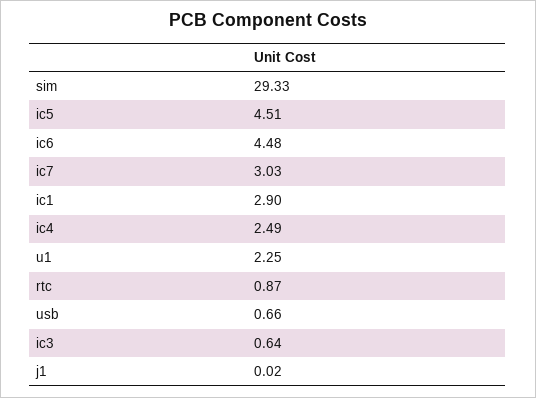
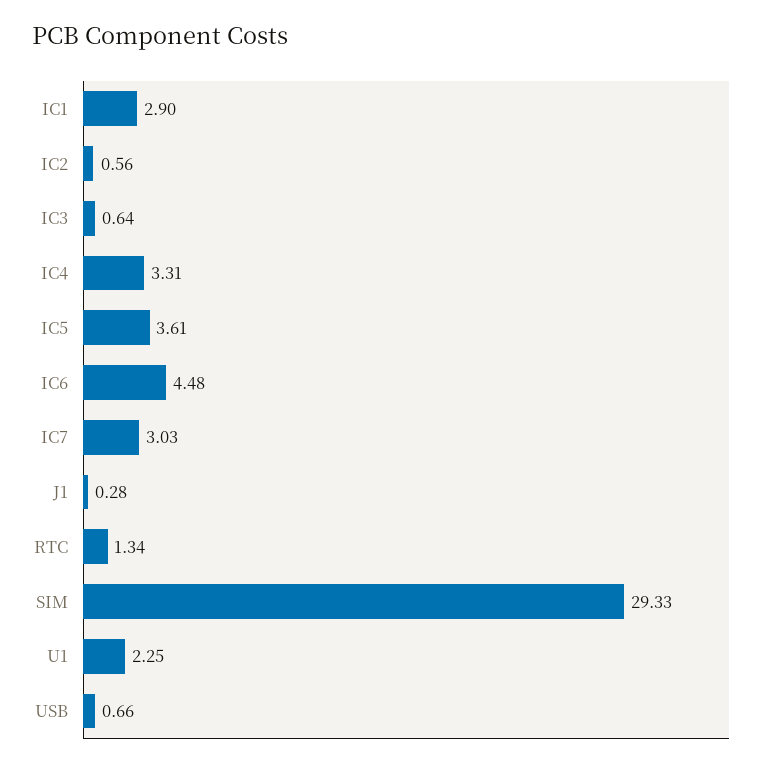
  {
    "sim": 29.33,
-   "ic5": 4.51,
+   "ic5": 3.61,
    "ic6": 4.48,
    "ic7": 3.03,
    "ic1": 2.9,
-   "ic4": 2.49,
+   "ic4": 3.31,
    "u1": 2.25,
-   "rtc": 0.87,
+   "rtc": 1.34,
    "usb": 0.66,
    "ic3": 0.64,
-   "j1": 0.02
+   "j1": 0.28,
+   "IC2": 0.56
  }

